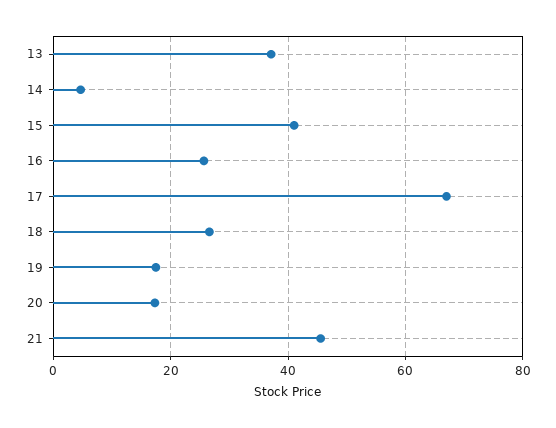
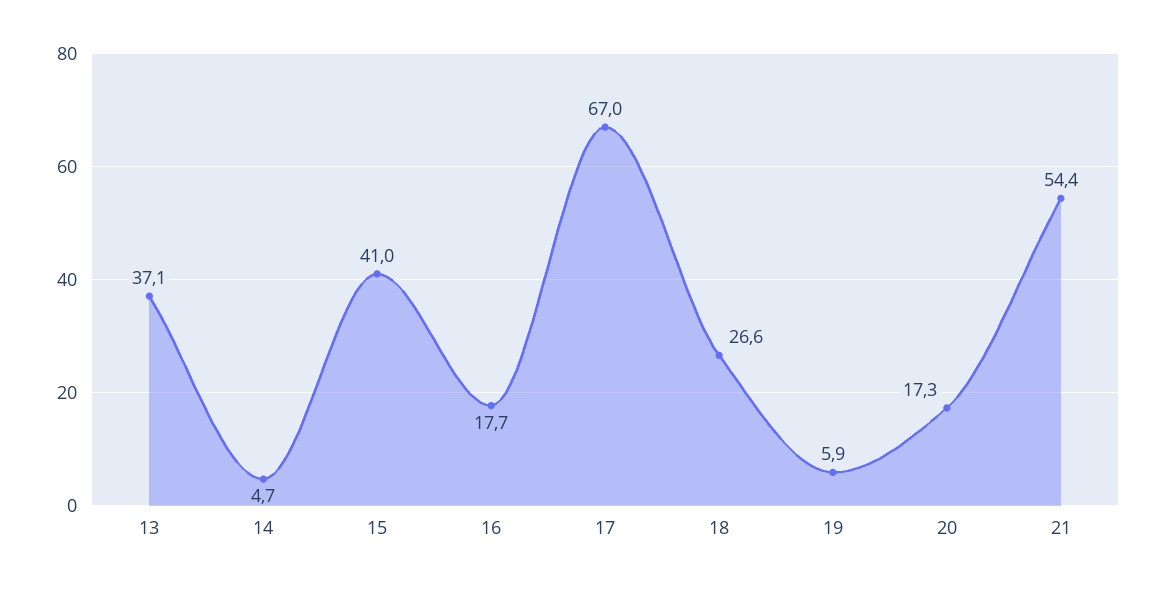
  {
    "13": 37.1,
    "14": 4.7,
    "15": 41,
-   "16": 26,
+   "16": 17.7,
    "17": 67,
    "18": 26.6,
-   "19": 18,
+   "19": 5.9,
    "20": 17.3,
-   "21": 46
+   "21": 54.4
  }

